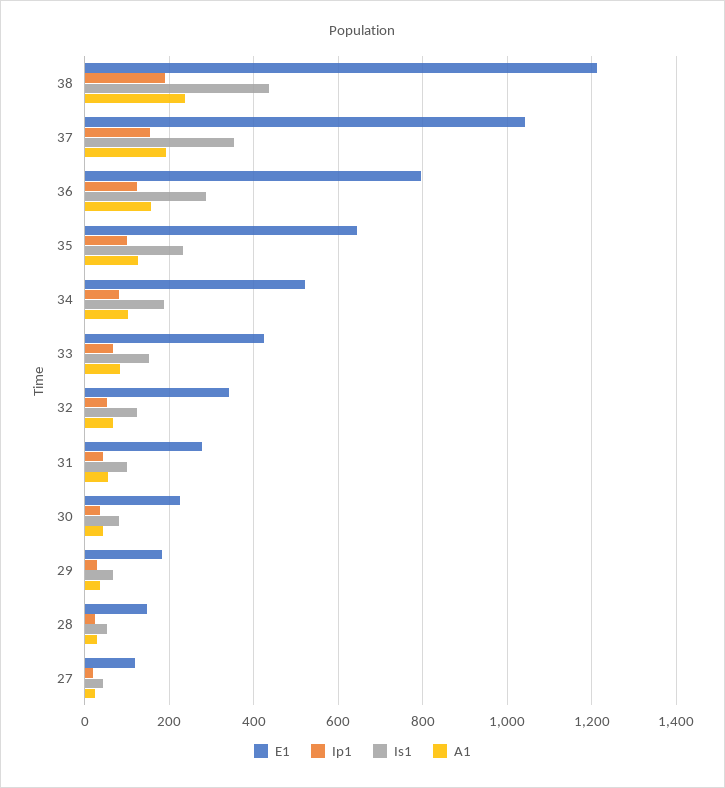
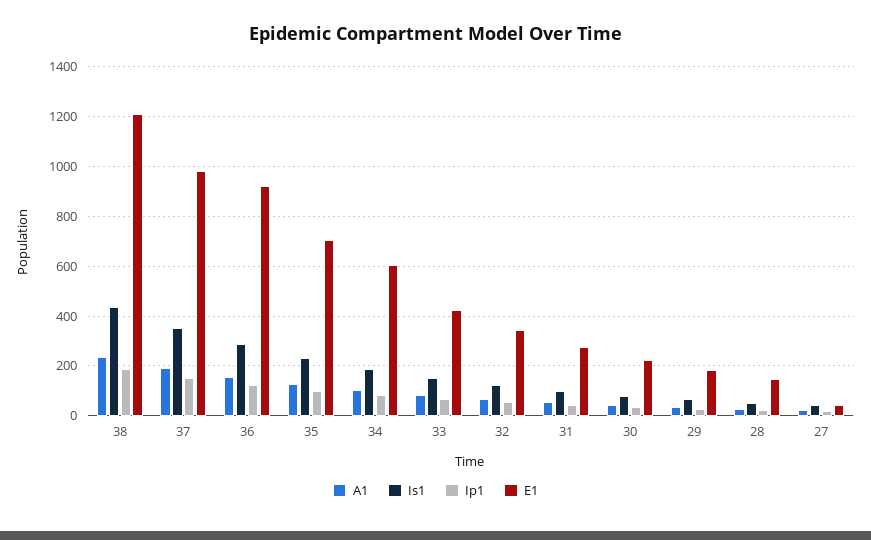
  {
    "E1": {
      "38": 1220,
-     "37": 1040,
+     "37": 975,
-     "36": 800,
+     "36": 925,
-     "35": 640,
+     "35": 700,
-     "34": 520,
+     "34": 600,
      "33": 420,
      "32": 340,
      "31": 280,
      "30": 220,
      "29": 180,
      "28": 140,
-     "27": 120
+     "27": 50
    },
    "Ip1": {
      "38": 180,
      "37": 160,
      "36": 120,
      "35": 100,
      "34": 80,
      "33": 60,
      "32": 60,
      "31": 40,
      "30": 40,
      "29": 20,
      "28": 20,
      "27": 20
    },
    "Is1": {
      "38": 440,
      "37": 360,
      "36": 280,
      "35": 240,
      "34": 180,
      "33": 160,
      "32": 120,
      "31": 100,
      "30": 80,
      "29": 60,
      "28": 60,
      "27": 40
    },
    "A1": {
      "38": 240,
      "37": 200,
      "36": 160,
      "35": 120,
      "34": 100,
      "33": 80,
      "32": 60,
      "31": 60,
      "30": 40,
      "29": 40,
      "28": 20,
      "27": 20
    }
  }

